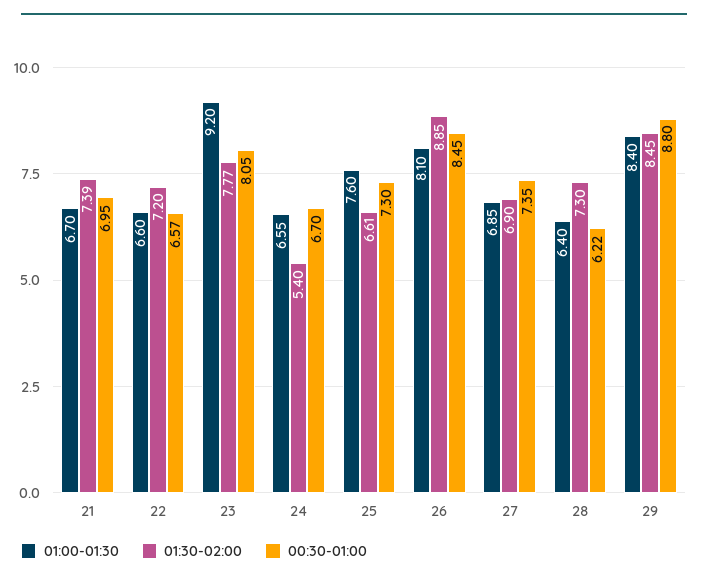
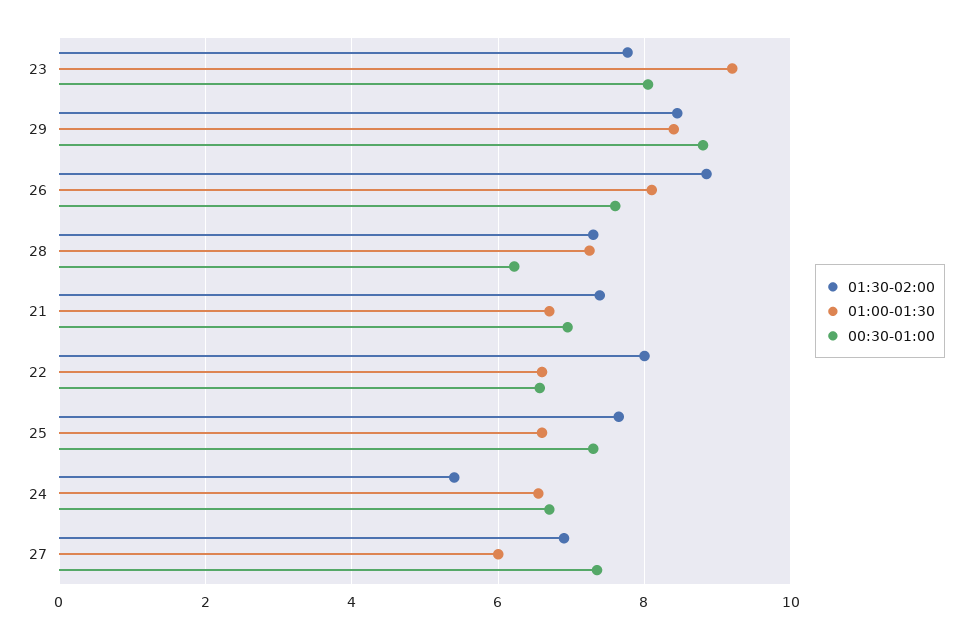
  {
    "01:00-01:30": {
      "21": 6.7,
      "22": 6.6,
      "23": 9.2,
      "24": 6.55,
-     "25": 7.6,
+     "25": 6.6,
      "26": 8.1,
-     "27": 6.85,
+     "27": 6,
-     "28": 6.4,
+     "28": 7.2,
      "29": 8.4
    },
    "01:30-02:00": {
      "21": 7.39,
-     "22": 7.2,
+     "22": 8,
      "23": 7.77,
      "24": 5.4,
-     "25": 6.61,
+     "25": 7.6,
      "26": 8.85,
      "27": 6.9,
      "28": 7.3,
      "29": 8.45
    },
    "00:30-01:00": {
      "21": 6.95,
      "22": 6.57,
      "23": 8.05,
      "24": 6.7,
      "25": 7.3,
-     "26": 8.45,
+     "26": 7.6,
      "27": 7.35,
      "28": 6.22,
      "29": 8.8
    }
  }

